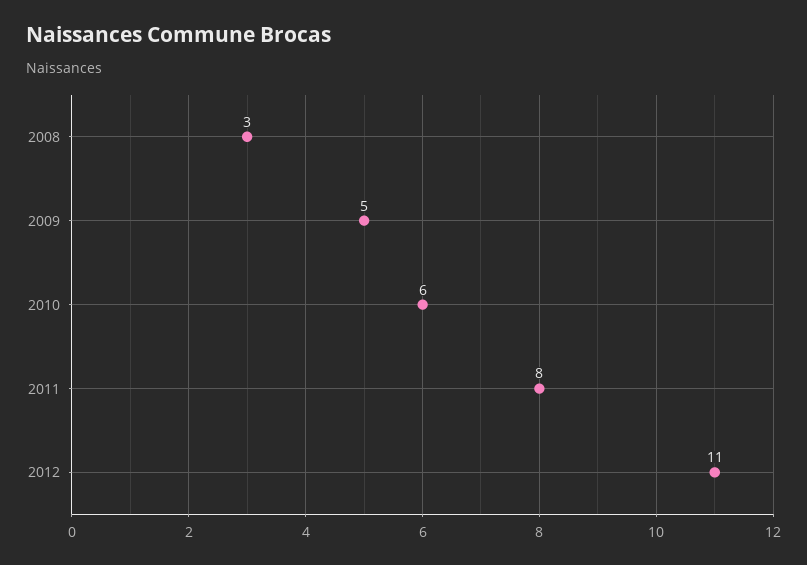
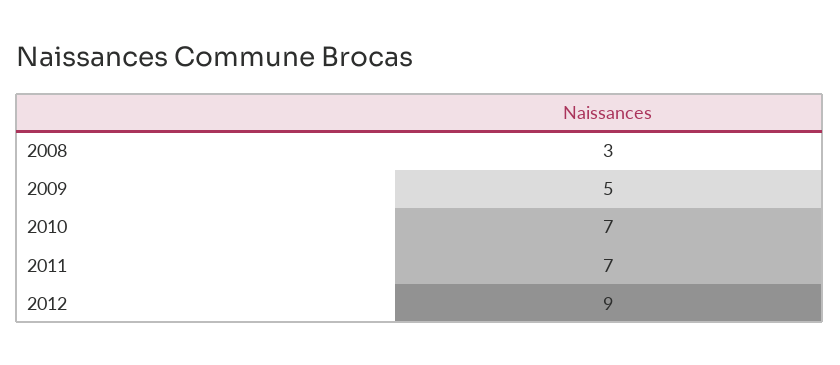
  {
    "2008": 3,
    "2009": 5,
-   "2010": 6,
+   "2010": 7,
-   "2011": 8,
+   "2011": 7,
-   "2012": 11
+   "2012": 9
  }

